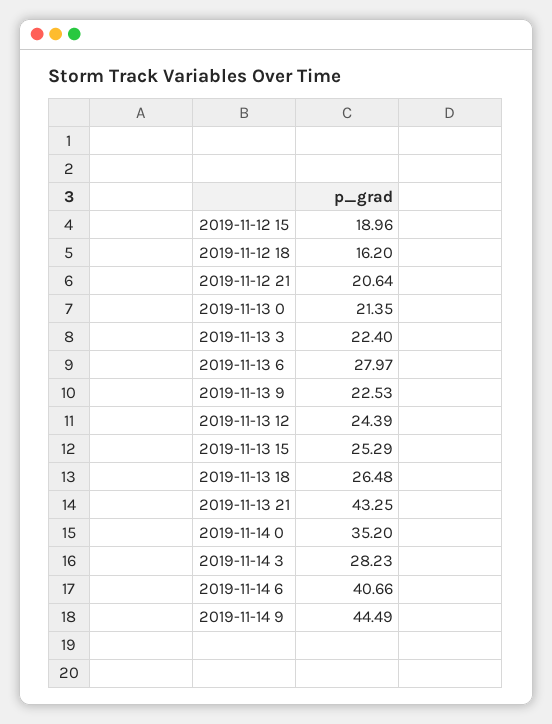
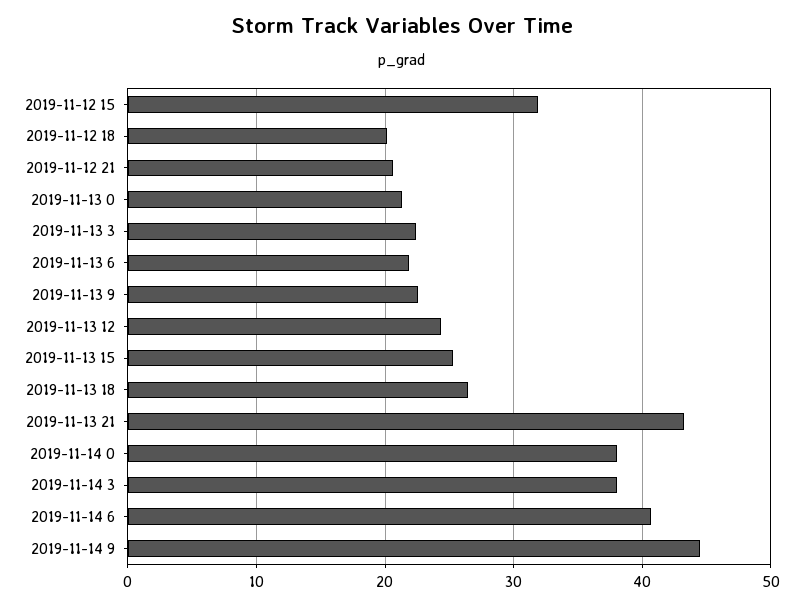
  {
-   "2019-11-12 15": 18.96,
+   "2019-11-12 15": 32,
-   "2019-11-12 18": 16.2,
+   "2019-11-12 18": 20,
    "2019-11-12 21": 20.64,
    "2019-11-13 0": 21.35,
    "2019-11-13 3": 22.4,
-   "2019-11-13 6": 27.97,
+   "2019-11-13 6": 22,
    "2019-11-13 9": 22.53,
    "2019-11-13 12": 24.39,
    "2019-11-13 15": 25.29,
    "2019-11-13 18": 26.48,
    "2019-11-13 21": 43.25,
-   "2019-11-14 0": 35.2,
+   "2019-11-14 0": 38,
-   "2019-11-14 3": 28.23,
+   "2019-11-14 3": 38,
    "2019-11-14 6": 40.66,
    "2019-11-14 9": 44.49
  }

